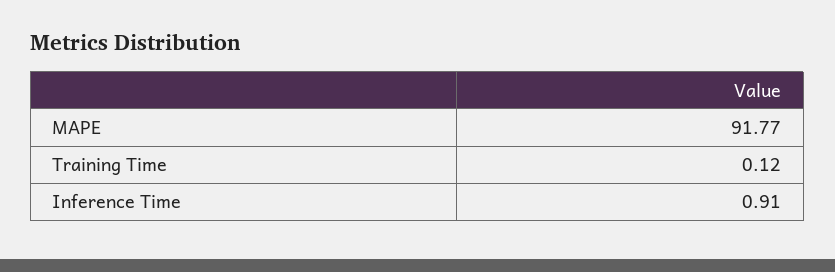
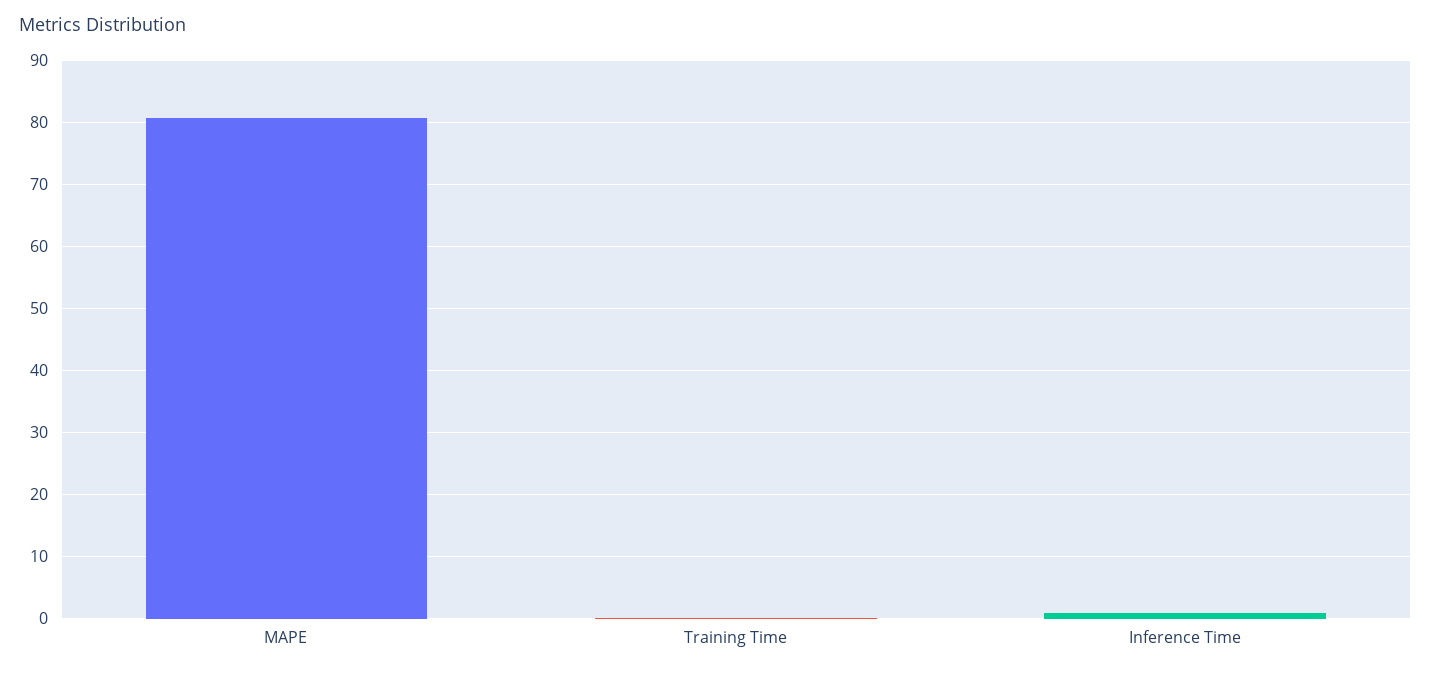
  {
-   "MAPE": 91.77,
+   "MAPE": 81,
    "Training Time": 0.12,
    "Inference Time": 0.91
  }

